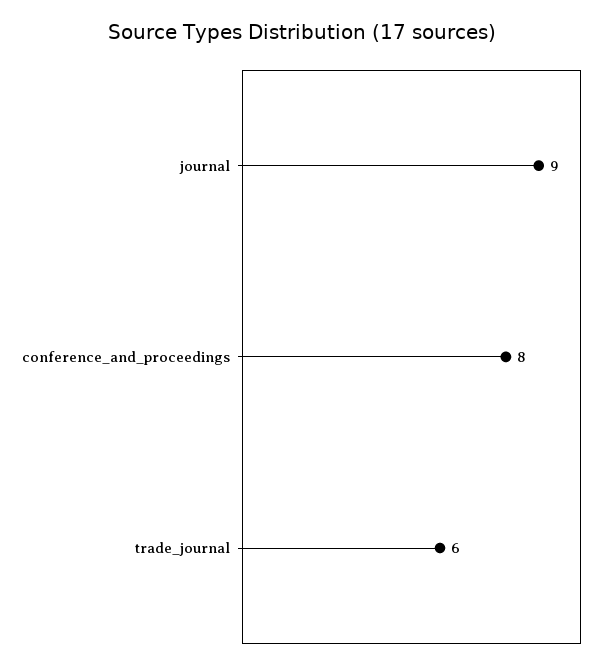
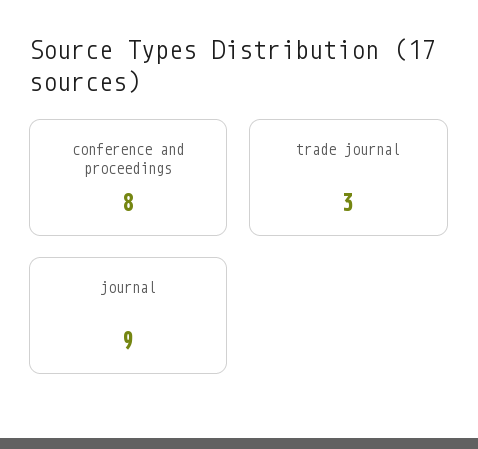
  {
    "journal": 9,
    "conference_and_proceedings": 8,
-   "trade_journal": 6
+   "trade_journal": 3
  }

